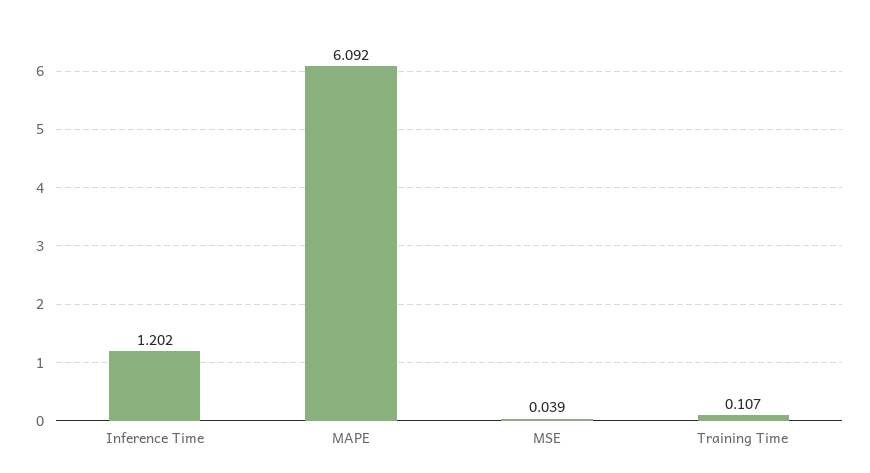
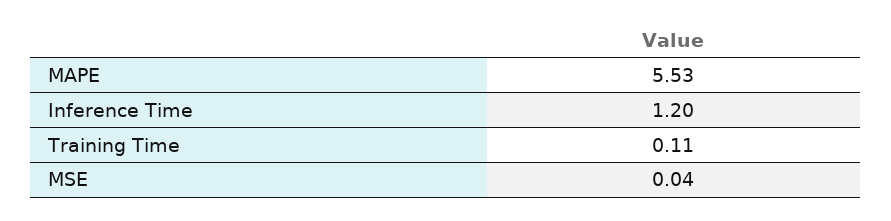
  {
    "Inference Time": 1.202,
-   "MAPE": 6.092,
+   "MAPE": 5.53,
    "MSE": 0.039,
    "Training Time": 0.107
  }

